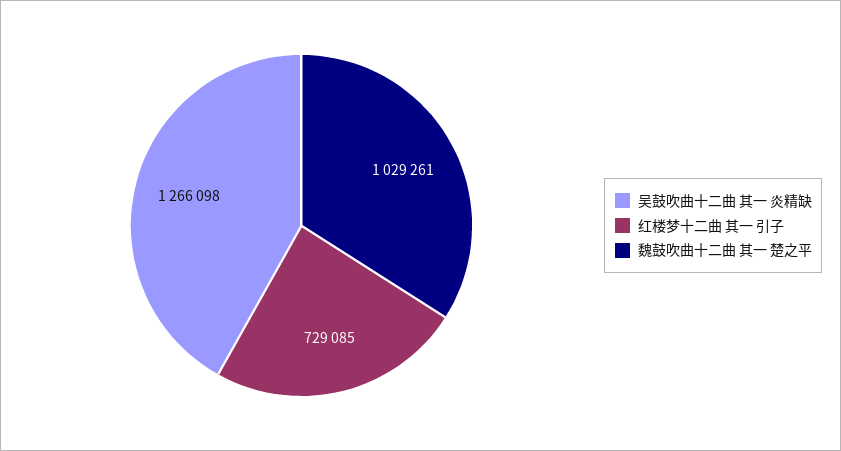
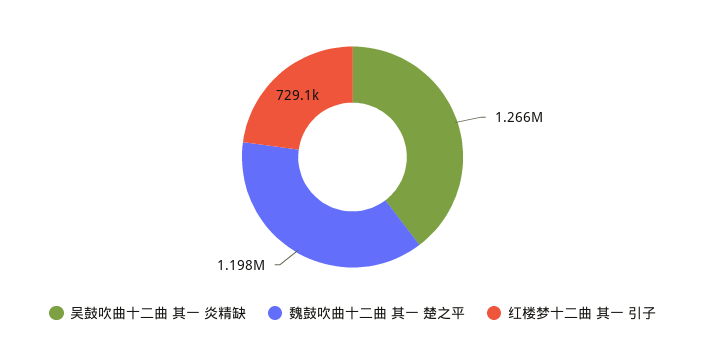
  {
    "吴鼓吹曲十二曲 其一 炎精缺": 1266098,
    "红楼梦十二曲 其一 引子": 729085,
-   "魏鼓吹曲十二曲 其一 楚之平": 1029261
+   "魏鼓吹曲十二曲 其一 楚之平": 1198000
  }

